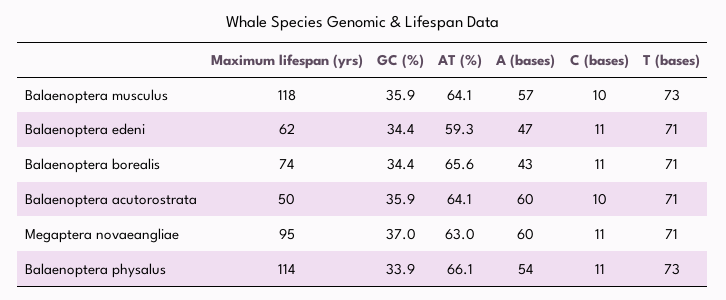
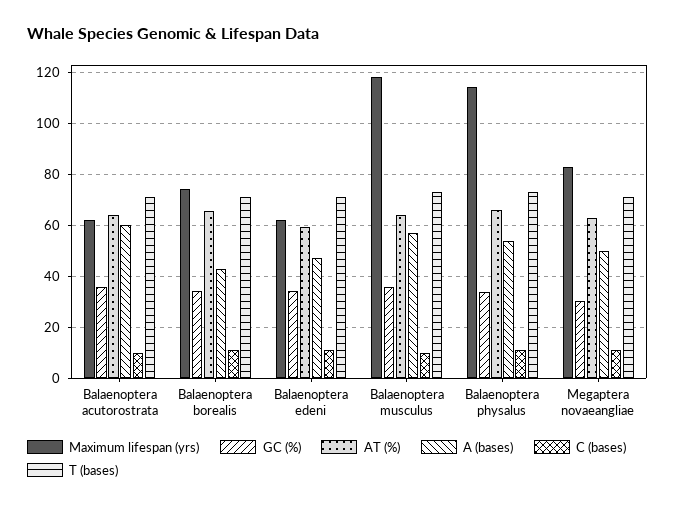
  {
    "Maximum lifespan (yrs)": {
      "Balaenoptera musculus": 118,
      "Balaenoptera edeni": 62,
      "Balaenoptera borealis": 74,
-     "Balaenoptera acutorostrata": 50,
+     "Balaenoptera acutorostrata": 62.5,
-     "Megaptera novaeangliae": 95,
+     "Megaptera novaeangliae": 82.5,
      "Balaenoptera physalus": 114
    },
    "GC (%)": {
      "Balaenoptera musculus": 35.9,
      "Balaenoptera edeni": 34.4,
      "Balaenoptera borealis": 34.4,
      "Balaenoptera acutorostrata": 35.9,
-     "Megaptera novaeangliae": 37,
+     "Megaptera novaeangliae": 30,
      "Balaenoptera physalus": 33.9
    },
    "AT (%)": {
      "Balaenoptera musculus": 64.1,
      "Balaenoptera edeni": 59.3,
      "Balaenoptera borealis": 65.6,
      "Balaenoptera acutorostrata": 64.1,
      "Megaptera novaeangliae": 63,
      "Balaenoptera physalus": 66.1
    },
    "A (bases)": {
      "Balaenoptera musculus": 57,
      "Balaenoptera edeni": 47,
      "Balaenoptera borealis": 43,
      "Balaenoptera acutorostrata": 60,
-     "Megaptera novaeangliae": 60,
+     "Megaptera novaeangliae": 50,
      "Balaenoptera physalus": 54
    },
    "C (bases)": {
      "Balaenoptera musculus": 10,
      "Balaenoptera edeni": 11,
      "Balaenoptera borealis": 11,
      "Balaenoptera acutorostrata": 10,
      "Megaptera novaeangliae": 11,
      "Balaenoptera physalus": 11
    },
    "T (bases)": {
      "Balaenoptera musculus": 73,
      "Balaenoptera edeni": 71,
      "Balaenoptera borealis": 71,
      "Balaenoptera acutorostrata": 71,
      "Megaptera novaeangliae": 71,
      "Balaenoptera physalus": 73
    }
  }

